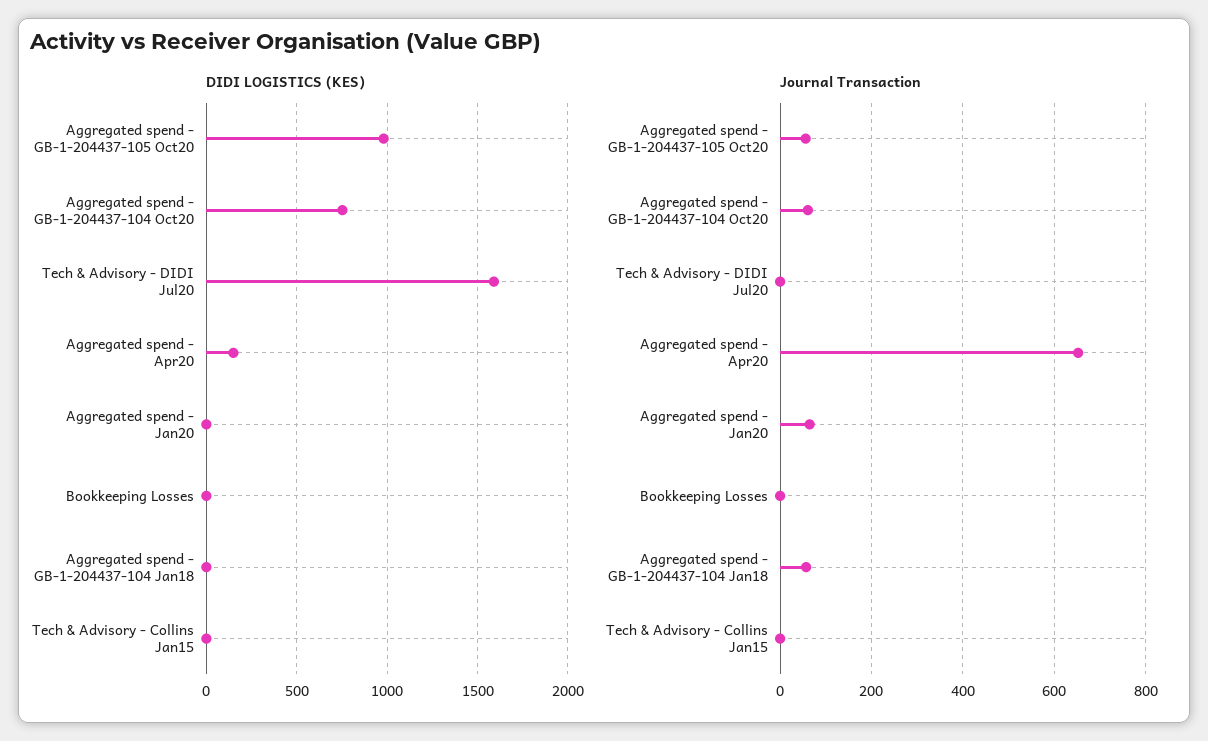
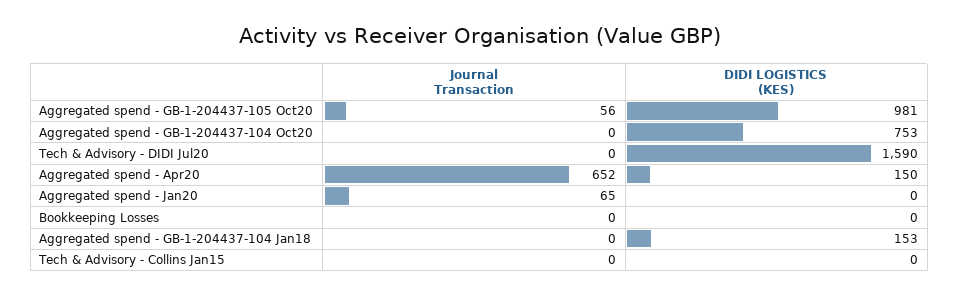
  {
    "DIDI LOGISTICS (KES)": {
      "Aggregated spend - GB-1-204437-105 Oct20": 981,
      "Aggregated spend - GB-1-204437-104 Oct20": 753,
      "Tech & Advisory - DIDI Jul20": 1590,
      "Aggregated spend - Apr20": 150,
      "Aggregated spend - Jan20": 0,
      "Bookkeeping Losses": 0,
-     "Aggregated spend - GB-1-204437-104 Jan18": 0,
+     "Aggregated spend - GB-1-204437-104 Jan18": 153,
      "Tech & Advisory - Collins Jan15": 0
    },
    "Journal Transaction": {
      "Aggregated spend - GB-1-204437-105 Oct20": 56,
-     "Aggregated spend - GB-1-204437-104 Oct20": 60,
+     "Aggregated spend - GB-1-204437-104 Oct20": 0,
      "Tech & Advisory - DIDI Jul20": 0,
      "Aggregated spend - Apr20": 652,
      "Aggregated spend - Jan20": 65,
      "Bookkeeping Losses": 0,
-     "Aggregated spend - GB-1-204437-104 Jan18": 60,
+     "Aggregated spend - GB-1-204437-104 Jan18": 0,
      "Tech & Advisory - Collins Jan15": 0
    }
  }

